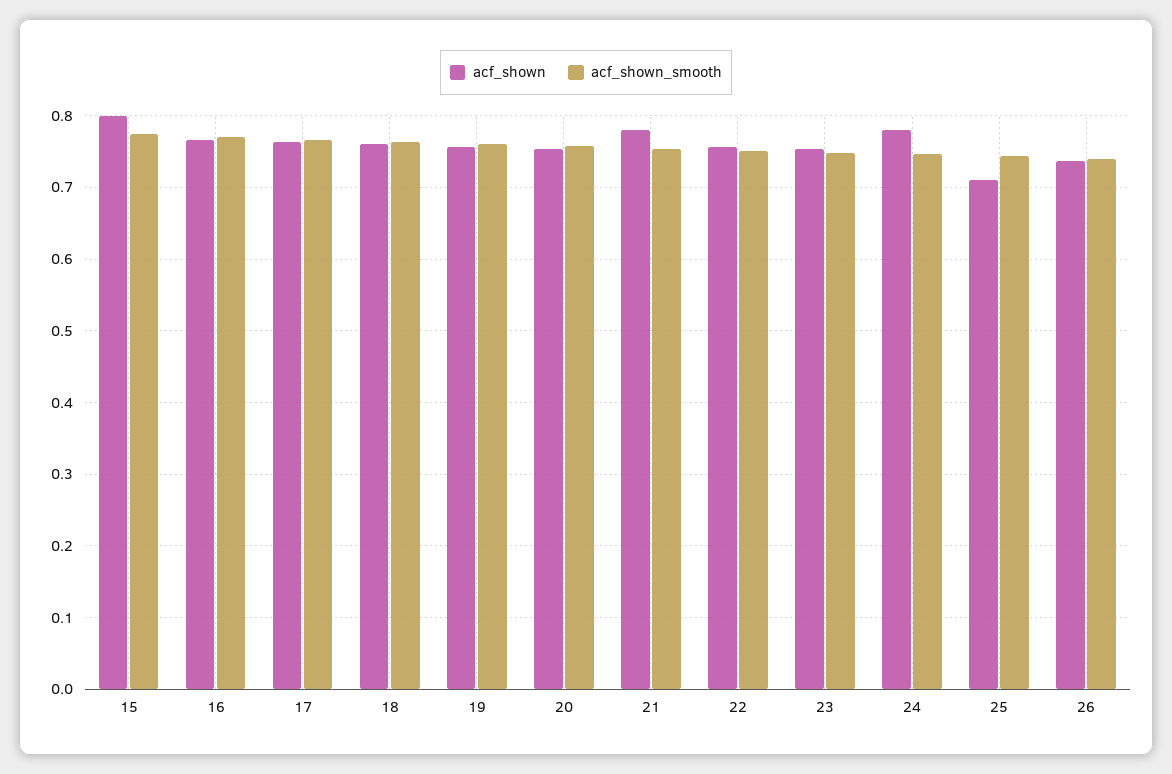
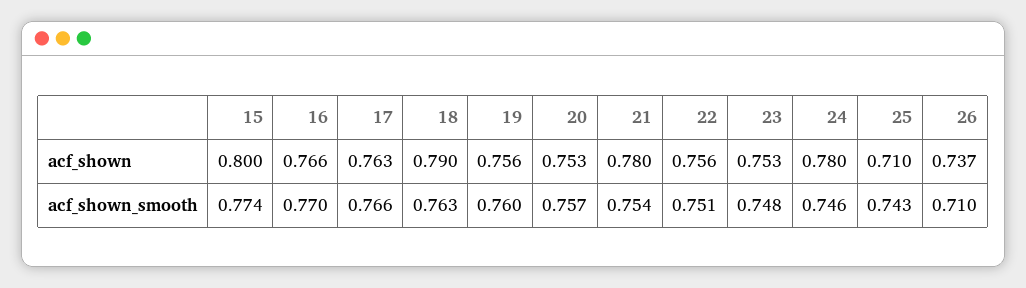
  {
    "acf_shown": {
      "15": 0.8,
      "16": 0.766,
      "17": 0.763,
-     "18": 0.76,
+     "18": 0.79,
      "19": 0.756,
      "20": 0.753,
      "21": 0.78,
      "22": 0.756,
      "23": 0.753,
      "24": 0.78,
      "25": 0.71,
      "26": 0.737
    },
    "acf_shown_smooth": {
      "15": 0.774,
      "16": 0.77,
      "17": 0.766,
      "18": 0.763,
      "19": 0.76,
      "20": 0.757,
      "21": 0.754,
      "22": 0.751,
      "23": 0.748,
      "24": 0.746,
      "25": 0.743,
-     "26": 0.74
+     "26": 0.71
    }
  }

